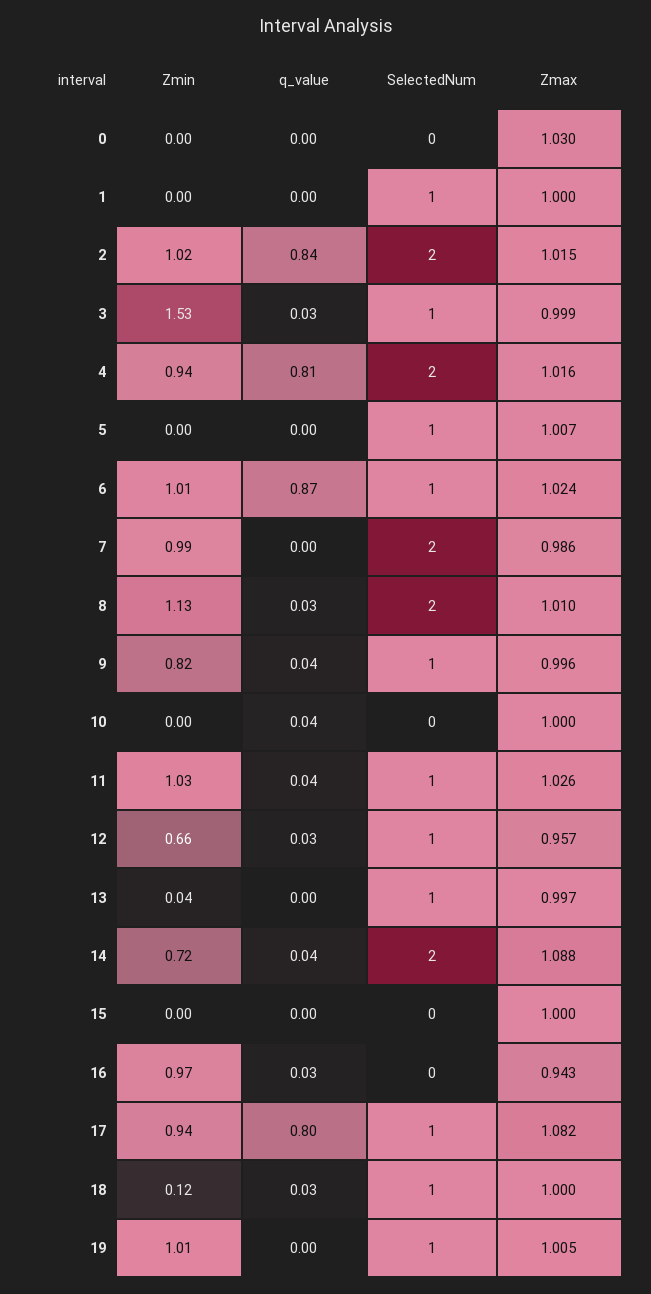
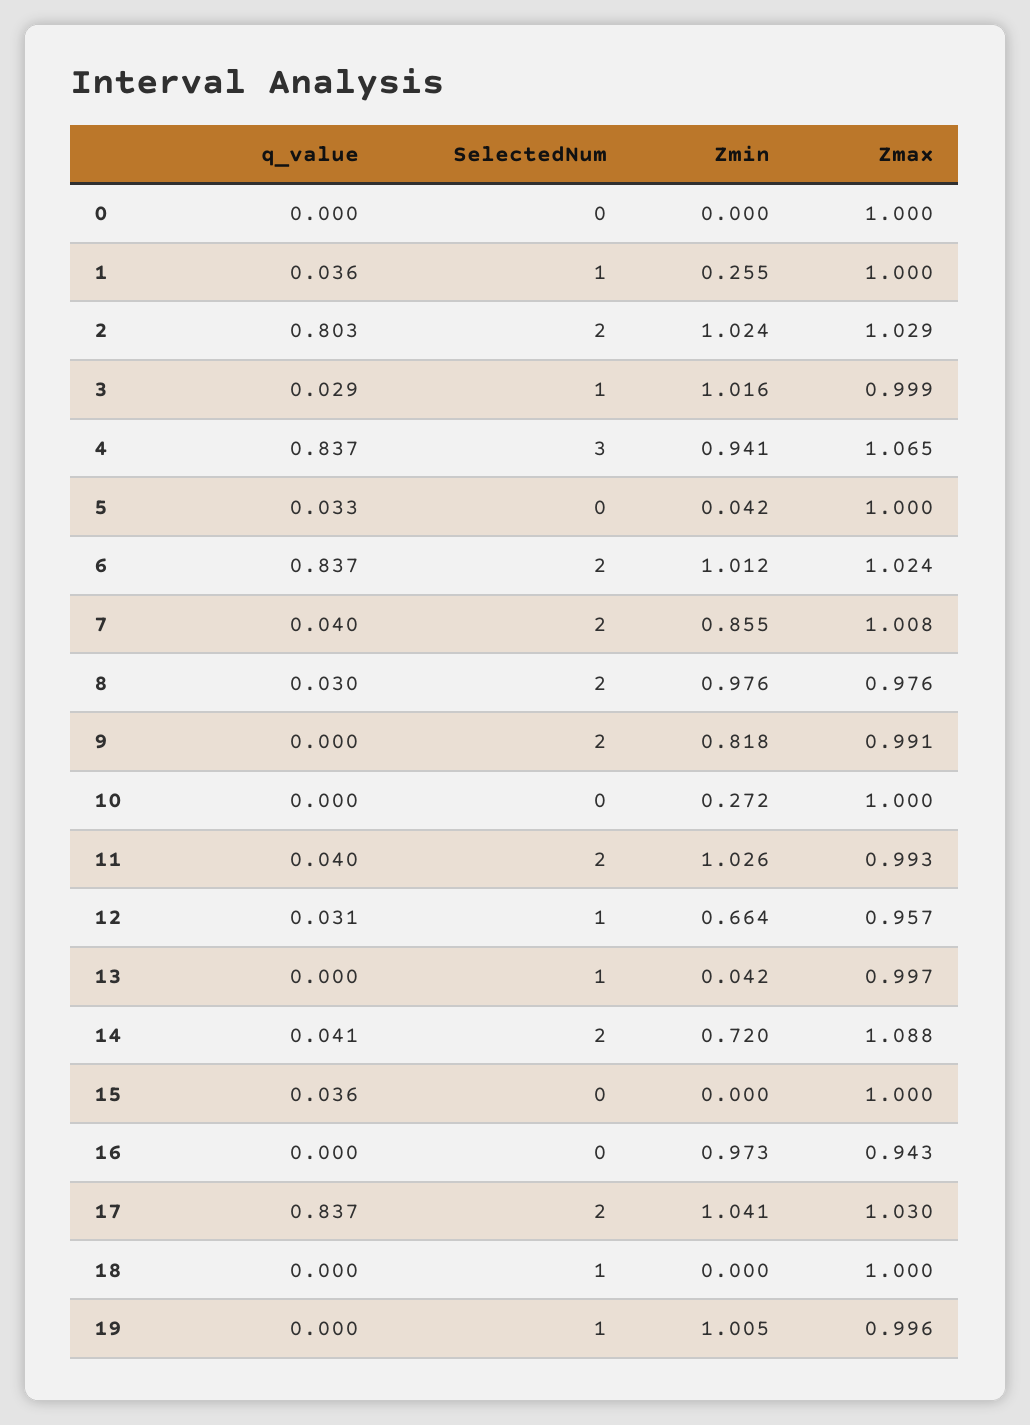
  {
    "Zmin": {
      "0": 0,
-     "1": 0,
+     "1": 0.255,
      "2": 1.024,
-     "3": 1.53,
+     "3": 1.016,
      "4": 0.941,
-     "5": 0,
+     "5": 0.042,
      "6": 1.012,
-     "7": 0.99,
+     "7": 0.855,
-     "8": 1.13,
+     "8": 0.976,
      "9": 0.818,
-     "10": 0,
+     "10": 0.272,
      "11": 1.026,
      "12": 0.664,
      "13": 0.042,
      "14": 0.72,
      "15": 0,
      "16": 0.973,
-     "17": 0.94,
+     "17": 1.041,
-     "18": 0.12,
+     "18": 0,
      "19": 1.005
    },
    "q_value": {
      "0": 0,
-     "1": 0,
+     "1": 0.036,
-     "2": 0.84,
+     "2": 0.803,
      "3": 0.029,
-     "4": 0.81,
+     "4": 0.837,
-     "5": 0,
+     "5": 0.033,
-     "6": 0.87,
+     "6": 0.837,
-     "7": 0,
+     "7": 0.04,
      "8": 0.03,
-     "9": 0.04,
+     "9": 0,
-     "10": 0.04,
+     "10": 0,
      "11": 0.04,
      "12": 0.031,
      "13": 0,
      "14": 0.041,
-     "15": 0,
+     "15": 0.036,
-     "16": 0.03,
+     "16": 0,
-     "17": 0.8,
+     "17": 0.837,
-     "18": 0.03,
+     "18": 0,
      "19": 0
    },
    "SelectedNum": {
      "0": 0,
      "1": 1,
      "2": 2,
      "3": 1,
-     "4": 2,
+     "4": 3,
-     "5": 1,
+     "5": 0,
-     "6": 1,
+     "6": 2,
      "7": 2,
      "8": 2,
-     "9": 1,
+     "9": 2,
      "10": 0,
-     "11": 1,
+     "11": 2,
      "12": 1,
      "13": 1,
      "14": 2,
      "15": 0,
      "16": 0,
-     "17": 1,
+     "17": 2,
      "18": 1,
      "19": 1
    },
    "Zmax": {
-     "0": 1.03,
+     "0": 1,
      "1": 1,
-     "2": 1.015,
+     "2": 1.029,
      "3": 0.999,
-     "4": 1.016,
+     "4": 1.065,
-     "5": 1.007,
+     "5": 1,
      "6": 1.024,
-     "7": 0.986,
+     "7": 1.008,
-     "8": 1.01,
+     "8": 0.976,
-     "9": 0.996,
+     "9": 0.991,
      "10": 1,
-     "11": 1.026,
+     "11": 0.993,
      "12": 0.957,
      "13": 0.997,
      "14": 1.088,
      "15": 1,
      "16": 0.943,
-     "17": 1.082,
+     "17": 1.03,
      "18": 1,
-     "19": 1.005
+     "19": 0.996
    }
  }

